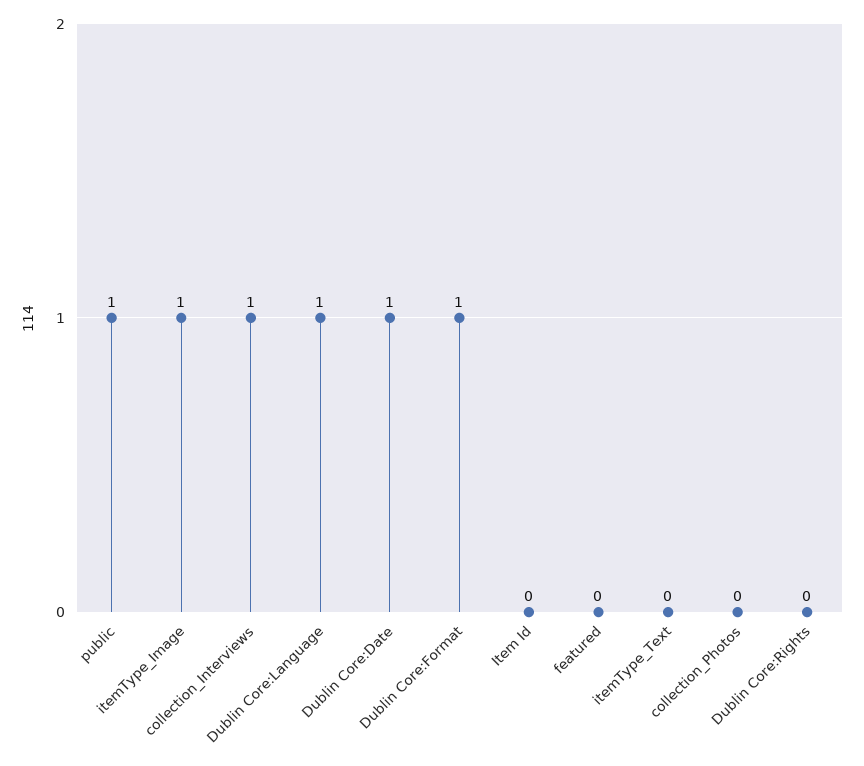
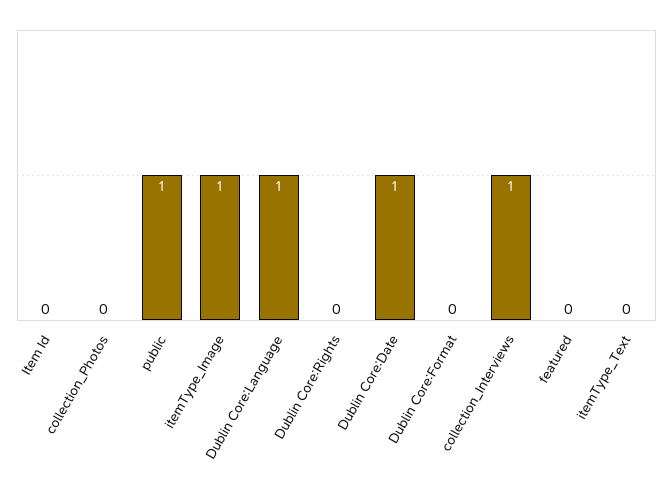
  {
    "public": 1,
    "itemType_Image": 1,
    "collection_Interviews": 1,
    "Dublin Core:Language": 1,
    "Dublin Core:Date": 1,
-   "Dublin Core:Format": 1,
+   "Dublin Core:Format": 0,
    "Item Id": 0,
    "featured": 0,
    "itemType_Text": 0,
    "collection_Photos": 0,
    "Dublin Core:Rights": 0
  }

